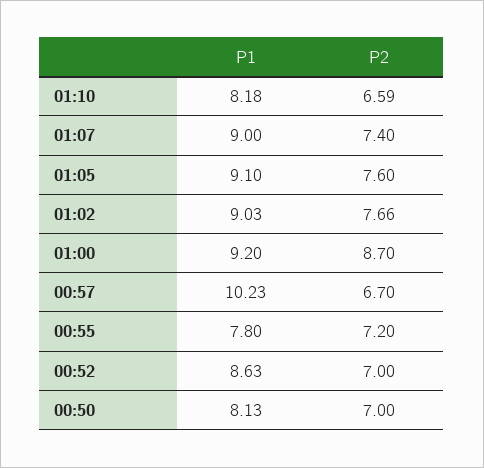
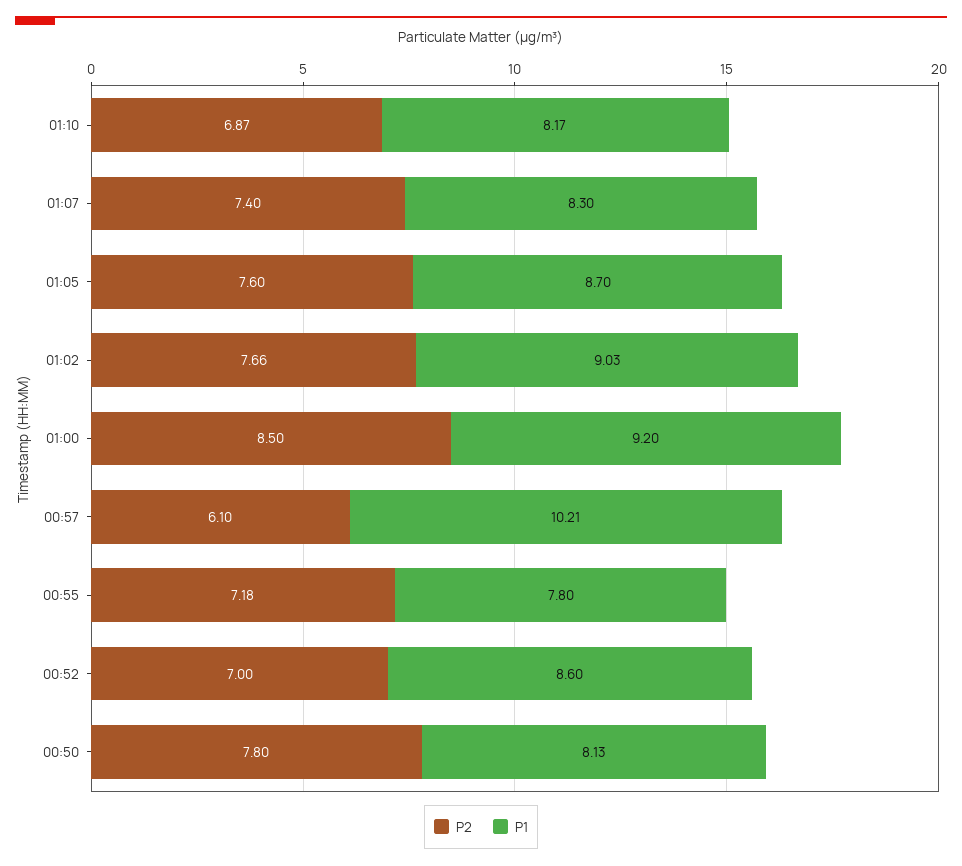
  {
    "P1": {
-     "01:10": 8.18,
+     "01:10": 8.17,
-     "01:07": 9,
+     "01:07": 8.3,
-     "01:05": 9.1,
+     "01:05": 8.7,
      "01:02": 9.03,
      "01:00": 9.2,
-     "00:57": 10.23,
+     "00:57": 10.21,
      "00:55": 7.8,
-     "00:52": 8.63,
+     "00:52": 8.6,
      "00:50": 8.13
    },
    "P2": {
-     "01:10": 6.59,
+     "01:10": 6.87,
      "01:07": 7.4,
      "01:05": 7.6,
      "01:02": 7.66,
-     "01:00": 8.7,
+     "01:00": 8.5,
-     "00:57": 6.7,
+     "00:57": 6.1,
-     "00:55": 7.2,
+     "00:55": 7.18,
      "00:52": 7,
-     "00:50": 7
+     "00:50": 7.8
    }
  }

